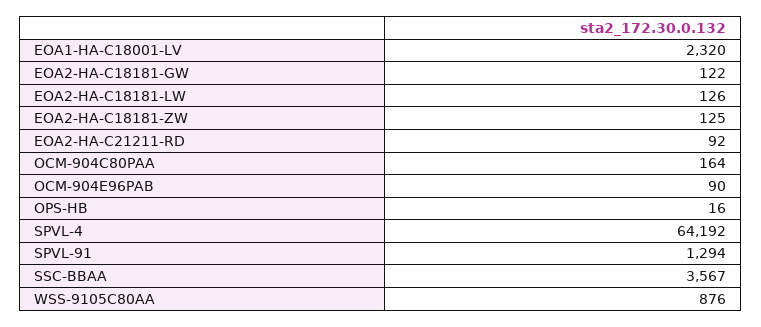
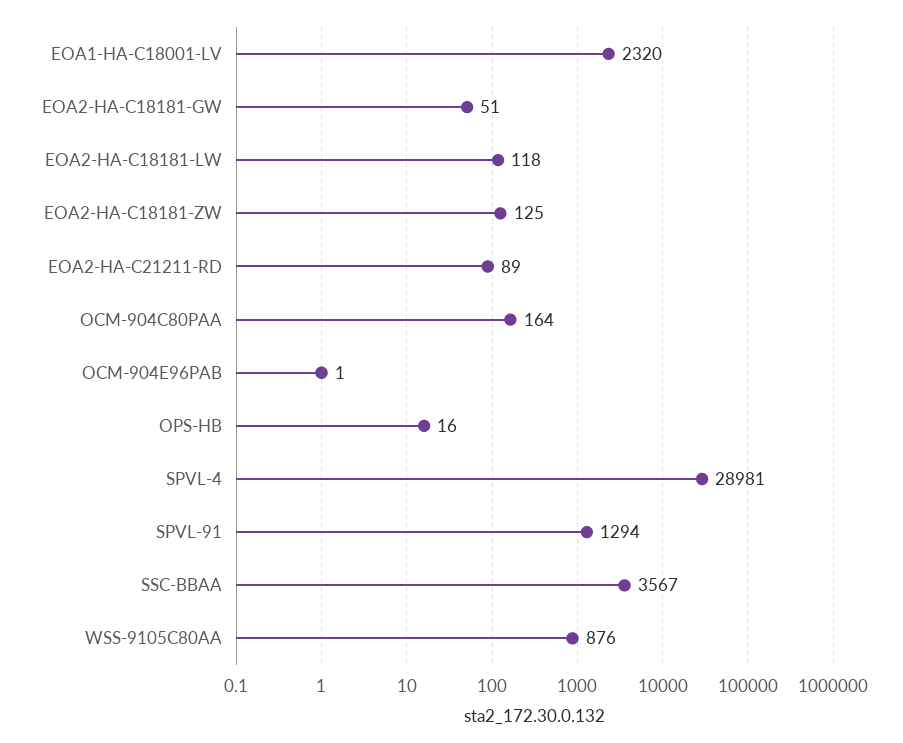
  {
    "EOA1-HA-C18001-LV": 2320,
-   "EOA2-HA-C18181-GW": 122,
+   "EOA2-HA-C18181-GW": 51,
-   "EOA2-HA-C18181-LW": 126,
+   "EOA2-HA-C18181-LW": 118,
    "EOA2-HA-C18181-ZW": 125,
-   "EOA2-HA-C21211-RD": 92,
+   "EOA2-HA-C21211-RD": 89,
    "OCM-904C80PAA": 164,
-   "OCM-904E96PAB": 90,
+   "OCM-904E96PAB": 1,
    "OPS-HB": 16,
-   "SPVL-4": 64192,
+   "SPVL-4": 28981,
    "SPVL-91": 1294,
    "SSC-BBAA": 3567,
    "WSS-9105C80AA": 876
  }

